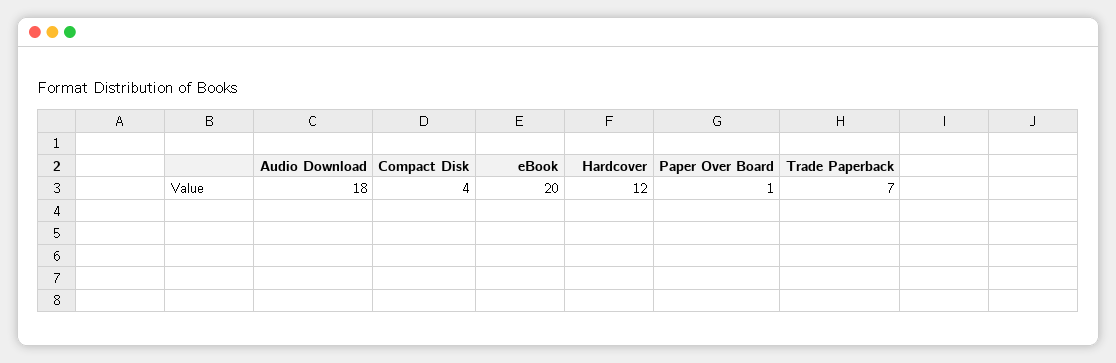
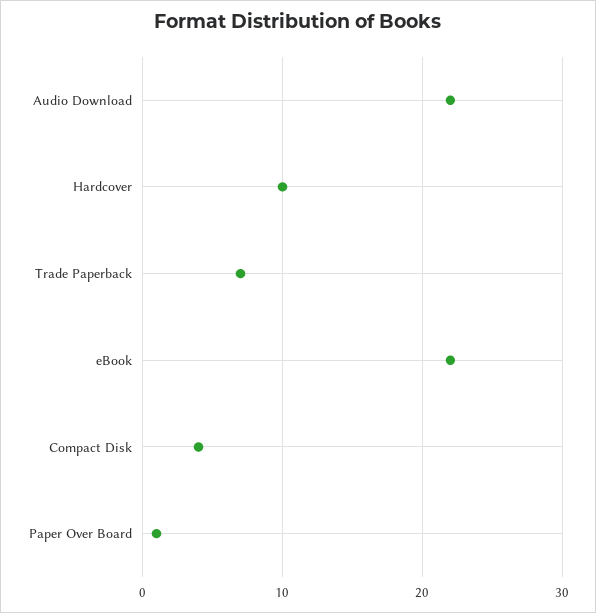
  {
-   "Audio Download": 18,
+   "Audio Download": 22,
    "Compact Disk": 4,
-   "eBook": 20,
+   "eBook": 22,
-   "Hardcover": 12,
+   "Hardcover": 10,
    "Paper Over Board": 1,
    "Trade Paperback": 7
  }

